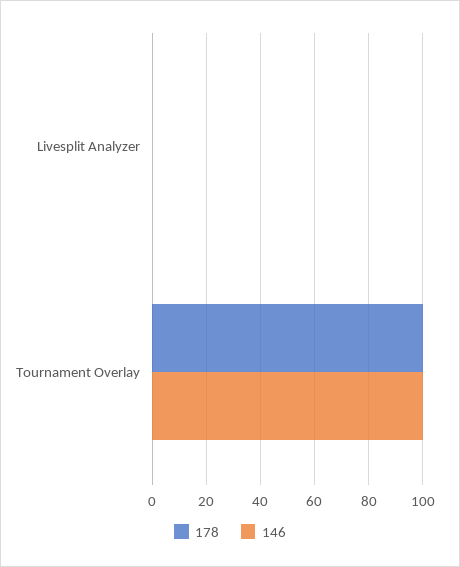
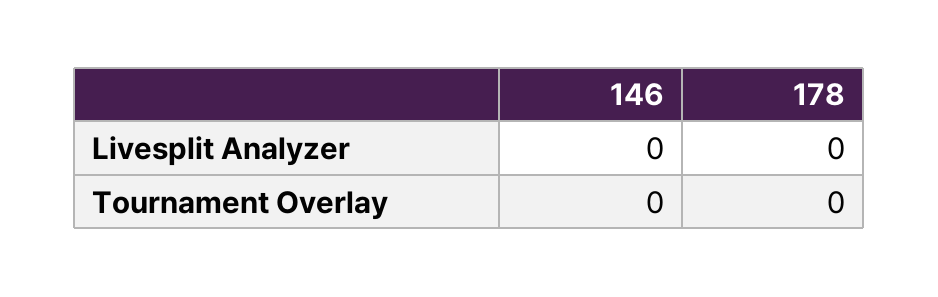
  {
    "178": {
      "Livesplit Analyzer": 0,
-     "Tournament Overlay": 100
+     "Tournament Overlay": 0
    },
    "146": {
      "Livesplit Analyzer": 0,
-     "Tournament Overlay": 100
+     "Tournament Overlay": 0
    }
  }

